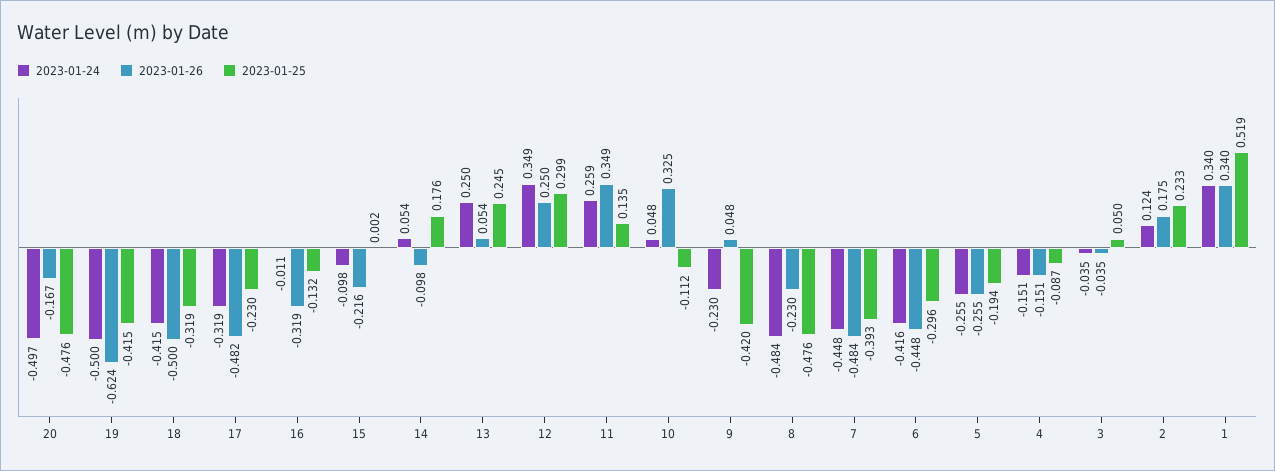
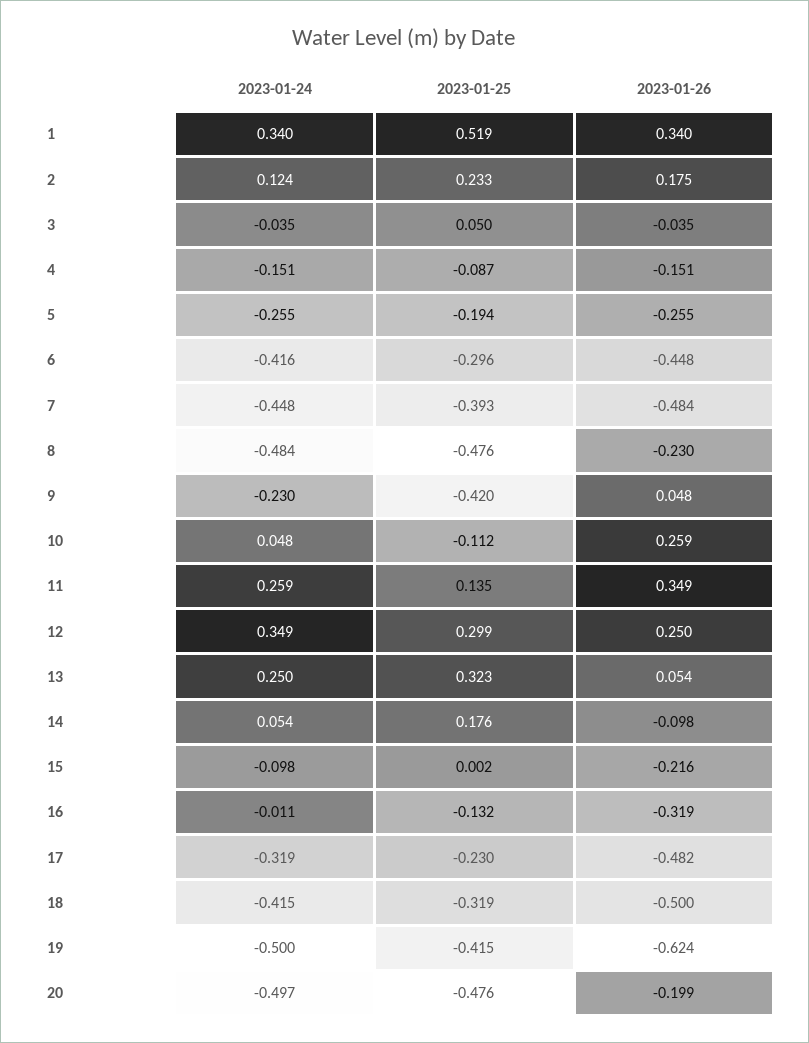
  {
    "2023-01-24": {
      "20": -0.497,
      "19": -0.5,
      "18": -0.415,
      "17": -0.319,
      "16": -0.011,
      "15": -0.098,
      "14": 0.054,
      "13": 0.25,
      "12": 0.349,
      "11": 0.259,
      "10": 0.048,
      "9": -0.23,
      "8": -0.484,
      "7": -0.448,
      "6": -0.416,
      "5": -0.255,
      "4": -0.151,
      "3": -0.035,
      "2": 0.124,
      "1": 0.34
    },
    "2023-01-26": {
-     "20": -0.167,
+     "20": -0.199,
      "19": -0.624,
      "18": -0.5,
      "17": -0.482,
      "16": -0.319,
      "15": -0.216,
      "14": -0.098,
      "13": 0.054,
      "12": 0.25,
      "11": 0.349,
-     "10": 0.325,
+     "10": 0.259,
      "9": 0.048,
      "8": -0.23,
      "7": -0.484,
      "6": -0.448,
      "5": -0.255,
      "4": -0.151,
      "3": -0.035,
      "2": 0.175,
      "1": 0.34
    },
    "2023-01-25": {
      "20": -0.476,
      "19": -0.415,
      "18": -0.319,
      "17": -0.23,
      "16": -0.132,
      "15": 0.002,
      "14": 0.176,
-     "13": 0.245,
+     "13": 0.323,
      "12": 0.299,
      "11": 0.135,
      "10": -0.112,
      "9": -0.42,
      "8": -0.476,
      "7": -0.393,
      "6": -0.296,
      "5": -0.194,
      "4": -0.087,
      "3": 0.05,
      "2": 0.233,
      "1": 0.519
    }
  }

